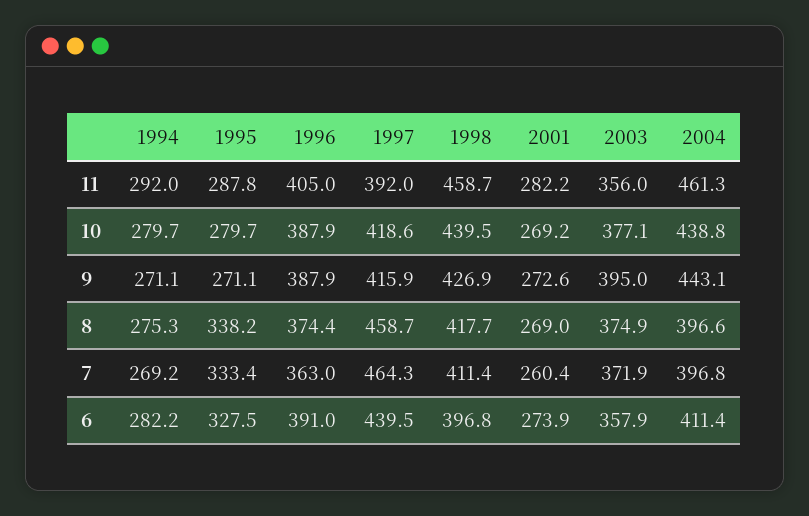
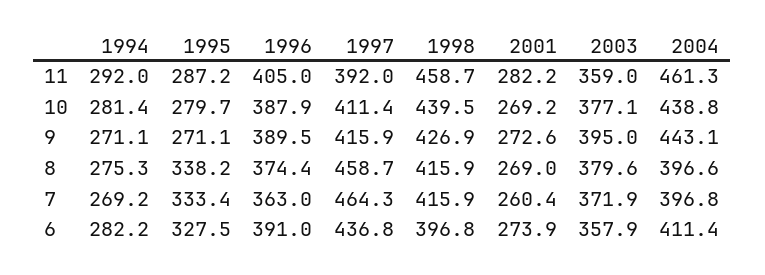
  {
    "1994": {
      "11": 292,
-     "10": 279.7,
+     "10": 281.4,
      "9": 271.1,
      "8": 275.3,
      "7": 269.2,
      "6": 282.2
    },
    "1995": {
-     "11": 287.8,
+     "11": 287.2,
      "10": 279.7,
      "9": 271.1,
      "8": 338.2,
      "7": 333.4,
      "6": 327.5
    },
    "1996": {
      "11": 405,
      "10": 387.9,
-     "9": 387.9,
+     "9": 389.5,
      "8": 374.4,
      "7": 363,
      "6": 391
    },
    "1997": {
      "11": 392,
-     "10": 418.6,
+     "10": 411.4,
      "9": 415.9,
      "8": 458.7,
      "7": 464.3,
-     "6": 439.5
+     "6": 436.8
    },
    "1998": {
      "11": 458.7,
      "10": 439.5,
      "9": 426.9,
-     "8": 417.7,
+     "8": 415.9,
-     "7": 411.4,
+     "7": 415.9,
      "6": 396.8
    },
    "2001": {
      "11": 282.2,
      "10": 269.2,
      "9": 272.6,
      "8": 269,
      "7": 260.4,
      "6": 273.9
    },
    "2003": {
-     "11": 356,
+     "11": 359,
      "10": 377.1,
      "9": 395,
-     "8": 374.9,
+     "8": 379.6,
      "7": 371.9,
      "6": 357.9
    },
    "2004": {
      "11": 461.3,
      "10": 438.8,
      "9": 443.1,
      "8": 396.6,
      "7": 396.8,
      "6": 411.4
    }
  }

